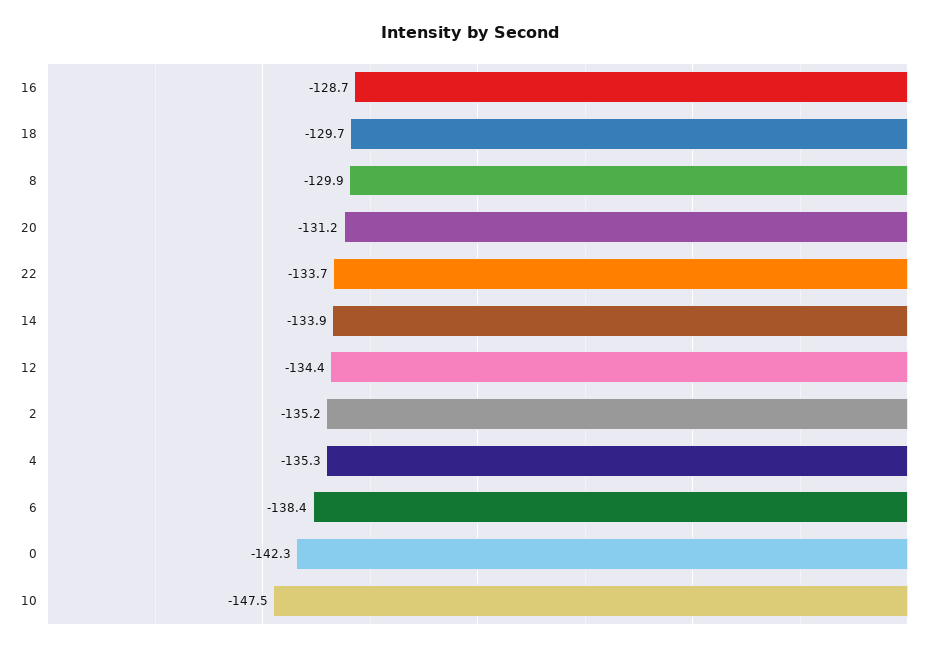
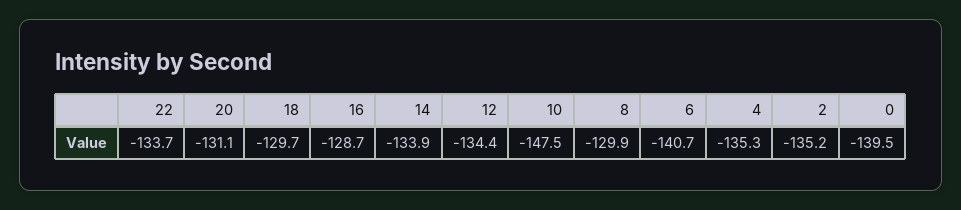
  {
    "16": -128.7,
    "18": -129.7,
    "8": -129.9,
-   "20": -131.2,
+   "20": -131.1,
    "22": -133.7,
    "14": -133.9,
    "12": -134.4,
    "2": -135.2,
    "4": -135.3,
-   "6": -138.4,
+   "6": -140.7,
-   "0": -142.3,
+   "0": -139.5,
    "10": -147.5
  }

